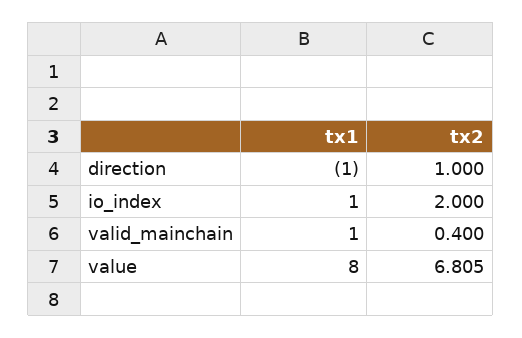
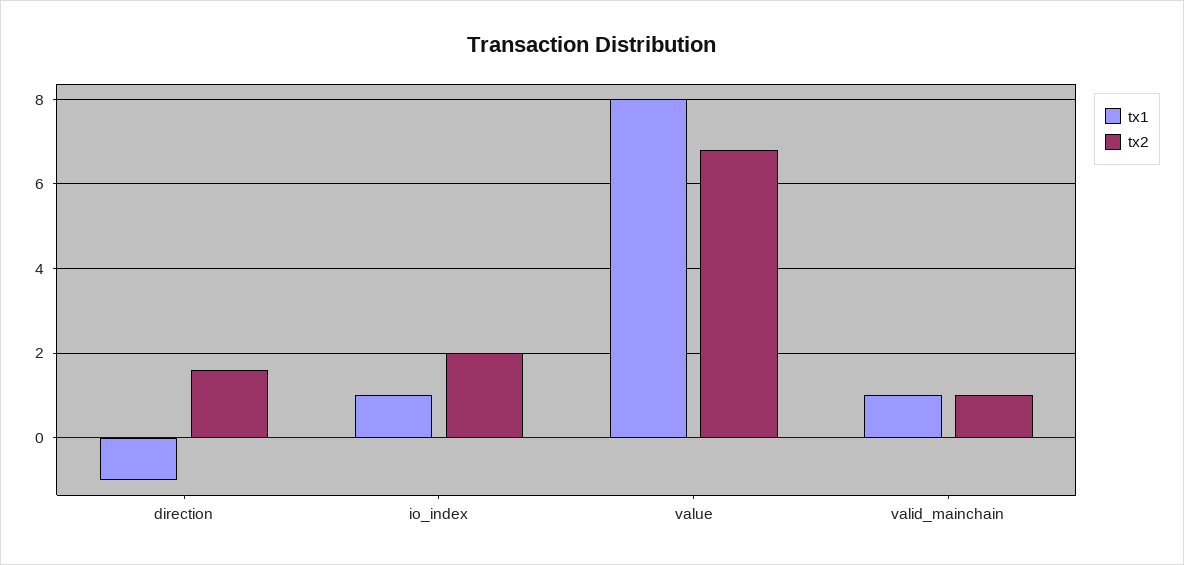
  {
    "tx1": {
      "direction": -1,
      "io_index": 1,
      "valid_mainchain": 1,
      "value": 8
    },
    "tx2": {
-     "direction": 1,
+     "direction": 1.6,
      "io_index": 2,
-     "valid_mainchain": 0.4,
+     "valid_mainchain": 1,
      "value": 6.805
    }
  }

